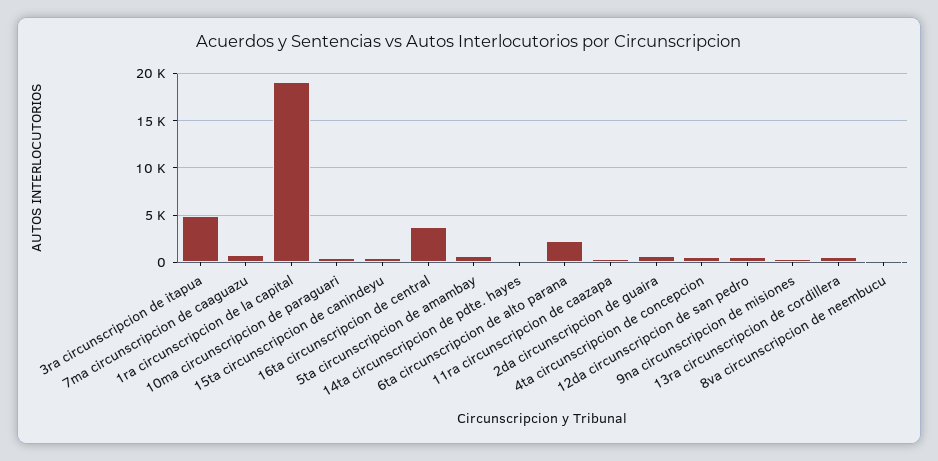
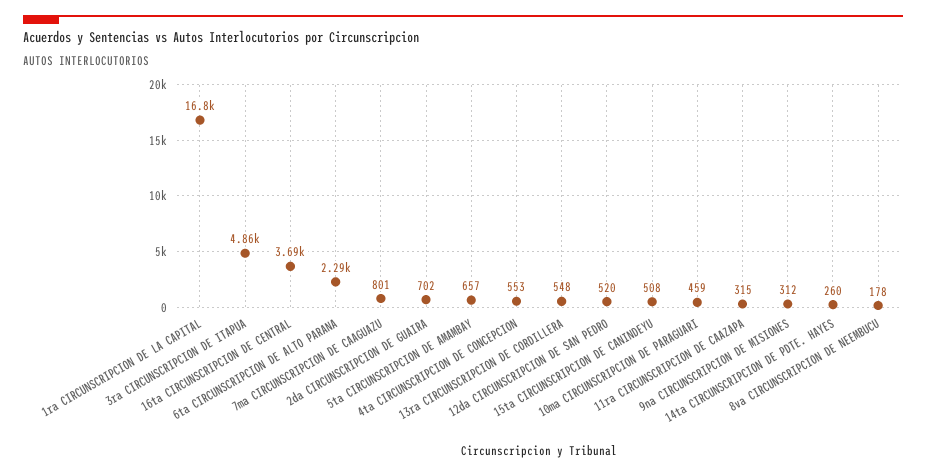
  {
    "3ra circunscripcion de itapua": 4860,
    "7ma circunscripcion de caaguazu": 801,
-   "1ra circunscripcion de la capital": 19000,
+   "1ra circunscripcion de la capital": 16800,
    "10ma circunscripcion de paraguari": 459,
    "15ta circunscripcion de canindeyu": 508,
    "16ta circunscripcion de central": 3690,
    "5ta circunscripcion de amambay": 657,
    "14ta circunscripcion de pdte. hayes": 260,
    "6ta circunscripcion de alto parana": 2290,
    "11ra circunscripcion de caazapa": 315,
    "2da circunscripcion de guaira": 702,
    "4ta circunscripcion de concepcion": 553,
    "12da circunscripcion de san pedro": 520,
    "9na circunscripcion de misiones": 312,
    "13ra circunscripcion de cordillera": 548,
    "8va circunscripcion de neembucu": 178
  }

